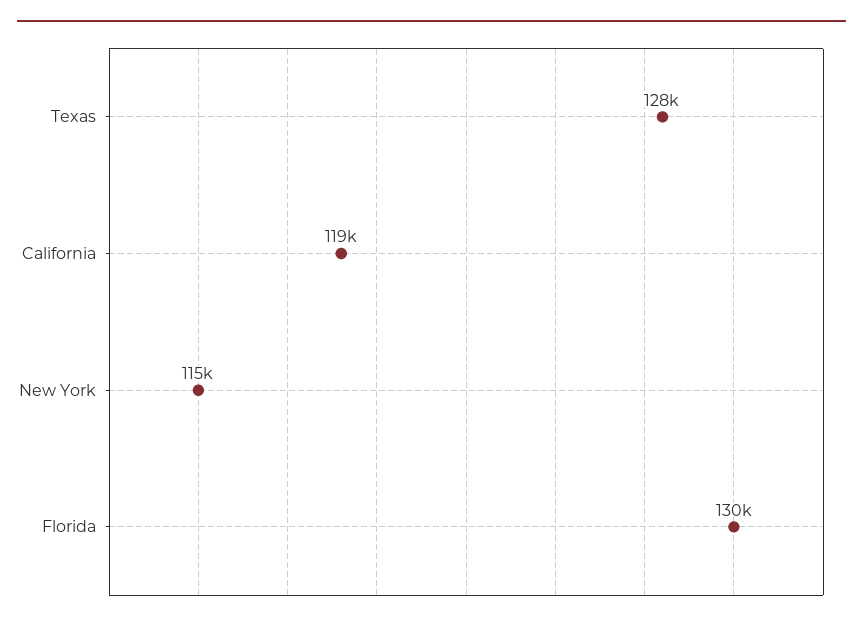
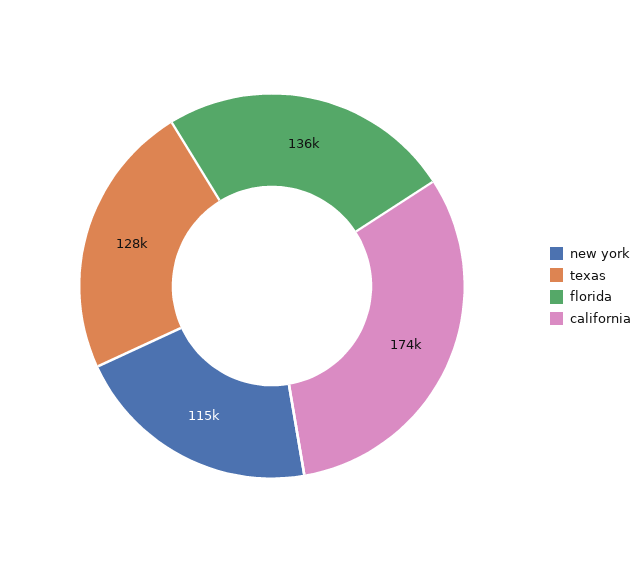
  {
    "Texas": 128000,
-   "California": 119000,
+   "California": 174000,
    "New York": 115000,
-   "Florida": 130000
+   "Florida": 136000
  }

